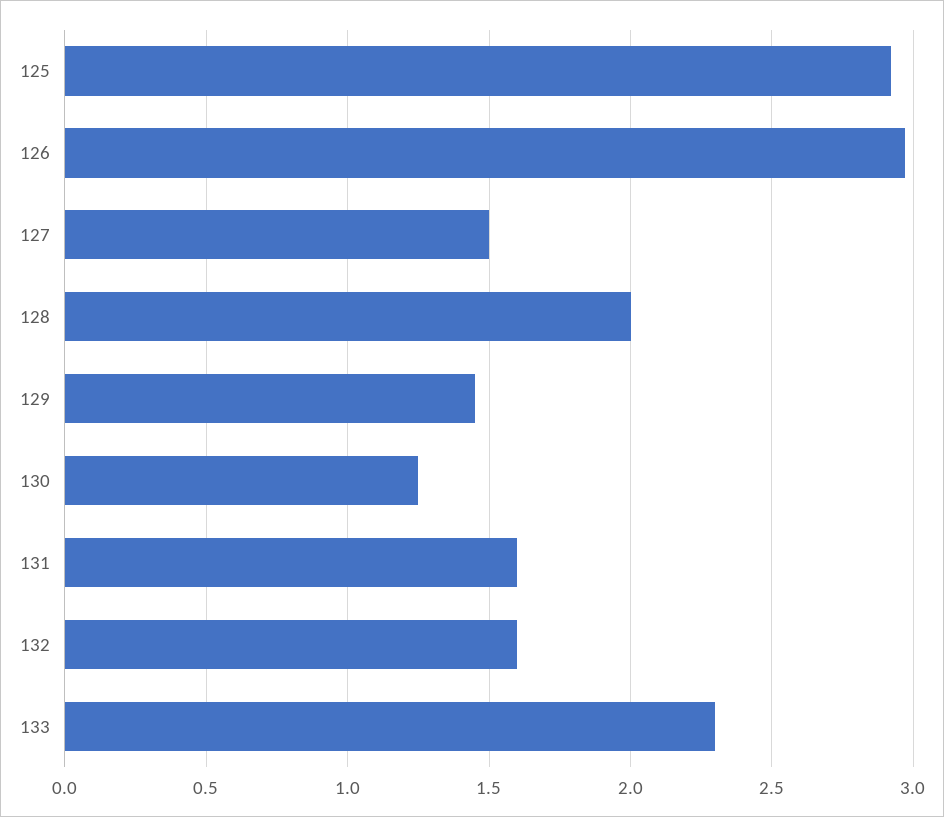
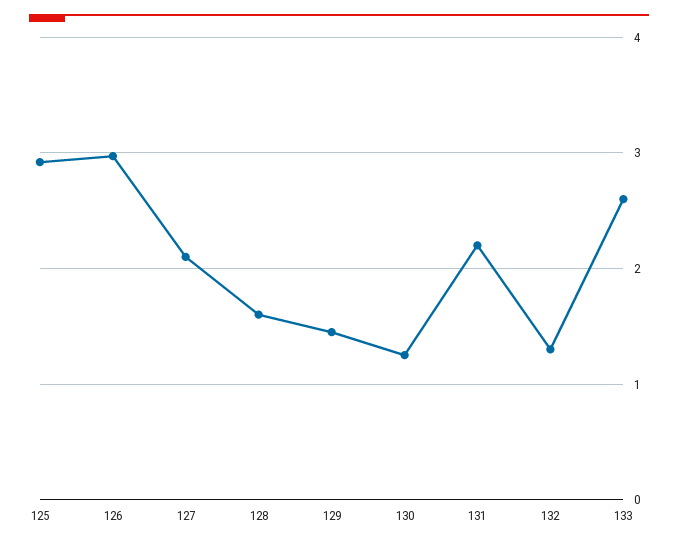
  {
    "125": 2.9,
    "126": 2.95,
-   "127": 1.5,
+   "127": 2.1,
-   "128": 2,
+   "128": 1.6,
    "129": 1.45,
    "130": 1.25,
-   "131": 1.6,
+   "131": 2.2,
-   "132": 1.6,
+   "132": 1.3,
-   "133": 2.3
+   "133": 2.6
  }

